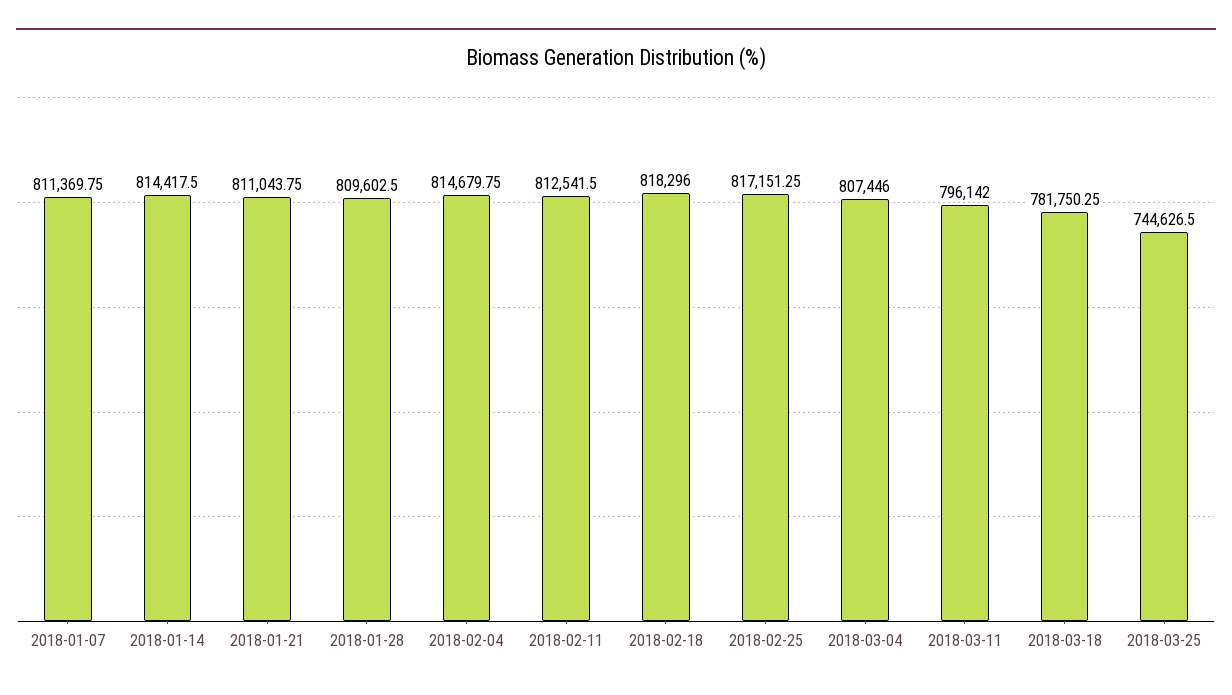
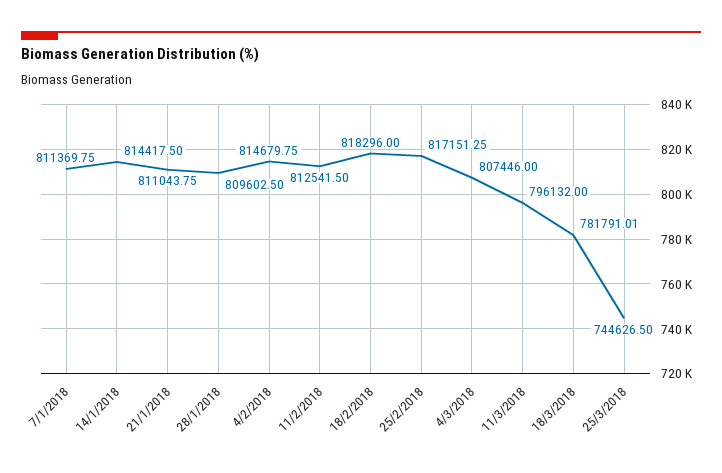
  {
    "2018-01-07": 811369.75,
    "2018-01-14": 814417.5,
    "2018-01-21": 811043.75,
    "2018-01-28": 809602.5,
    "2018-02-04": 814679.75,
    "2018-02-11": 812541.5,
    "2018-02-18": 818296,
    "2018-02-25": 817151.25,
    "2018-03-04": 807446,
-   "2018-03-11": 796142,
+   "2018-03-11": 796132,
-   "2018-03-18": 781750.25,
+   "2018-03-18": 781791.01,
    "2018-03-25": 744626.5
  }

